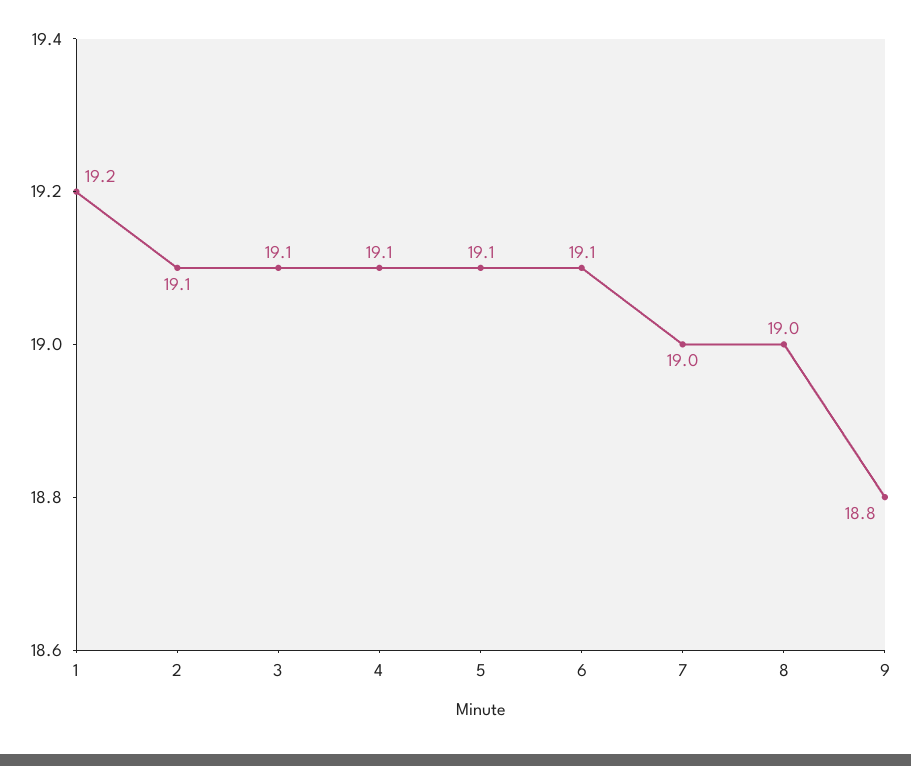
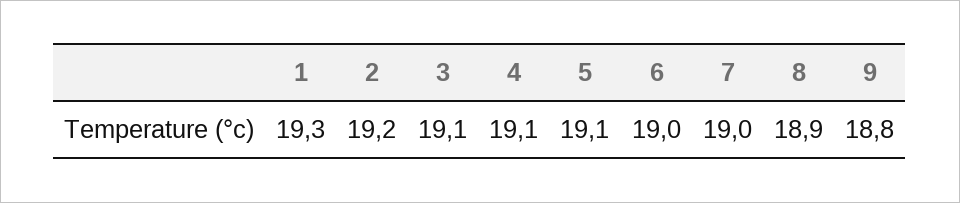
  {
-   "1": 19.2,
+   "1": 19.3,
-   "2": 19.1,
+   "2": 19.2,
    "3": 19.1,
    "4": 19.1,
    "5": 19.1,
-   "6": 19.1,
+   "6": 19,
    "7": 19,
-   "8": 19,
+   "8": 18.9,
    "9": 18.8
  }

